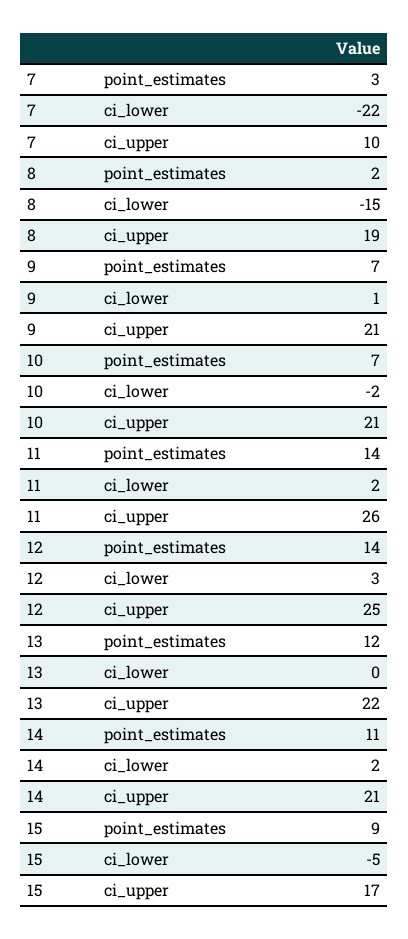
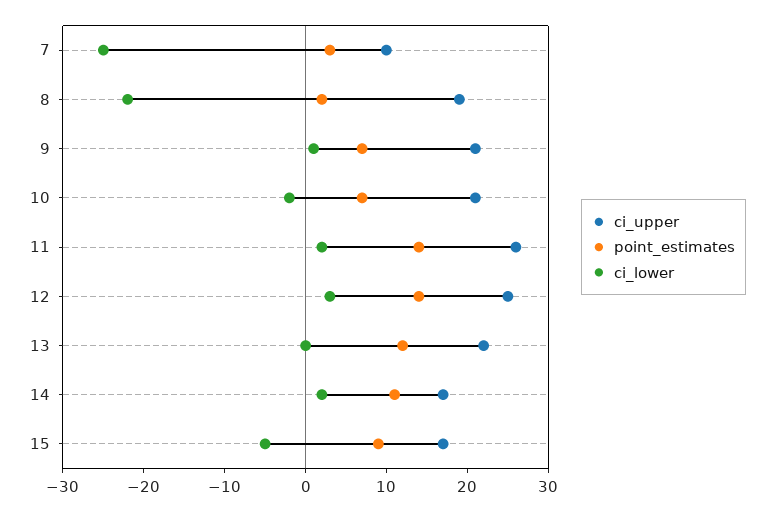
  {
    "point_estimates": {
      "7": 3,
      "8": 2,
      "9": 7,
      "10": 7,
      "11": 14,
      "12": 14,
      "13": 12,
      "14": 11,
      "15": 9
    },
    "ci_lower": {
-     "7": -22,
+     "7": -25,
-     "8": -15,
+     "8": -22,
      "9": 1,
      "10": -2,
      "11": 2,
      "12": 3,
      "13": 0,
      "14": 2,
      "15": -5
    },
    "ci_upper": {
      "7": 10,
      "8": 19,
      "9": 21,
      "10": 21,
      "11": 26,
      "12": 25,
      "13": 22,
-     "14": 21,
+     "14": 17,
      "15": 17
    }
  }

